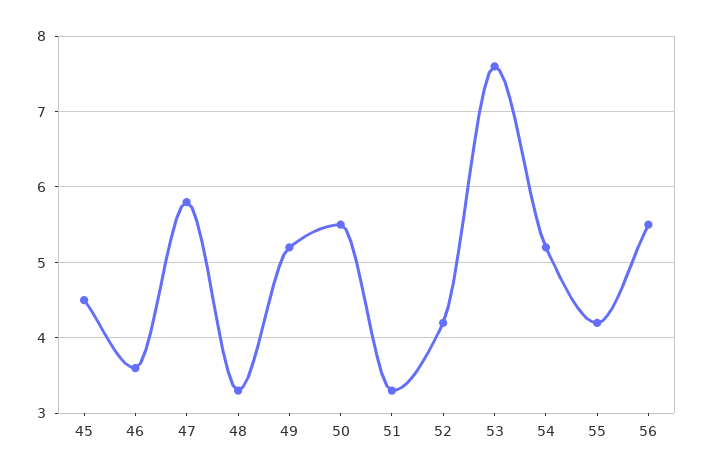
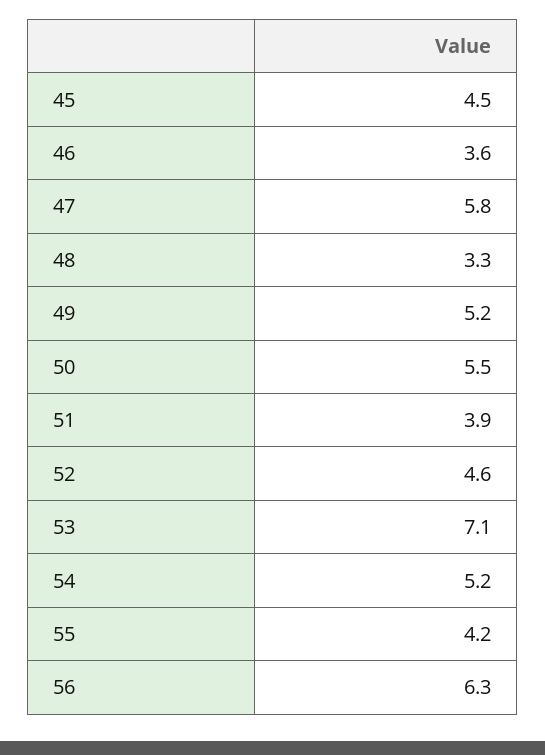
  {
    "45": 4.5,
    "46": 3.6,
    "47": 5.8,
    "48": 3.3,
    "49": 5.2,
    "50": 5.5,
-   "51": 3.3,
+   "51": 3.9,
-   "52": 4.2,
+   "52": 4.6,
-   "53": 7.6,
+   "53": 7.1,
    "54": 5.2,
    "55": 4.2,
-   "56": 5.5
+   "56": 6.3
  }

